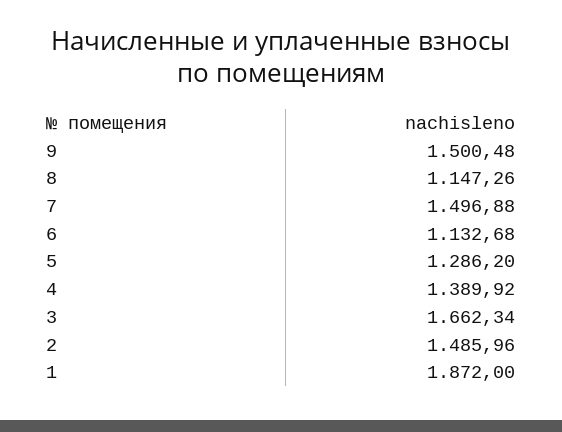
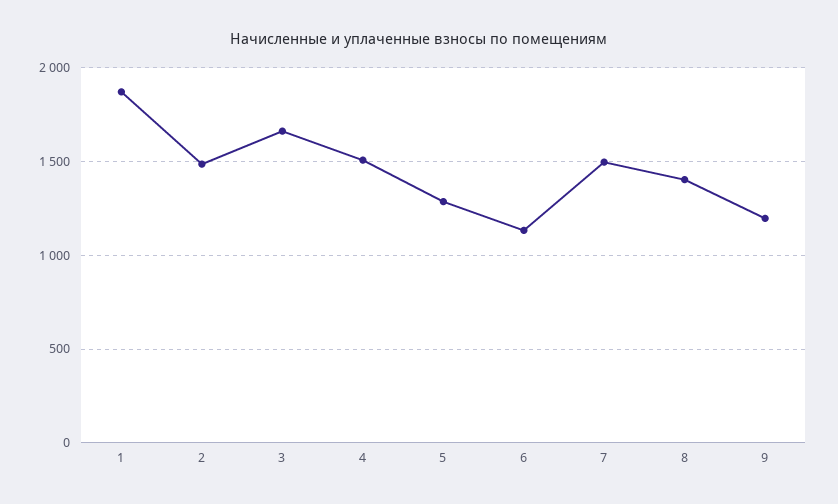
  {
-   "9": 1500.48,
+   "9": 1200,
-   "8": 1147.26,
+   "8": 1400,
    "7": 1496.88,
    "6": 1132.68,
    "5": 1286.2,
-   "4": 1389.92,
+   "4": 1500,
    "3": 1662.34,
    "2": 1485.96,
    "1": 1872
  }

